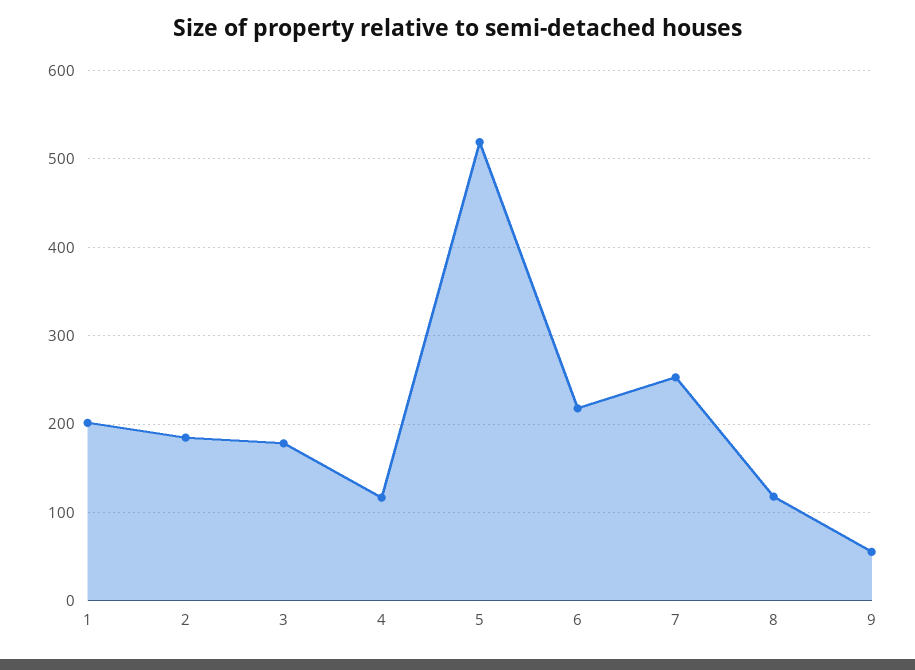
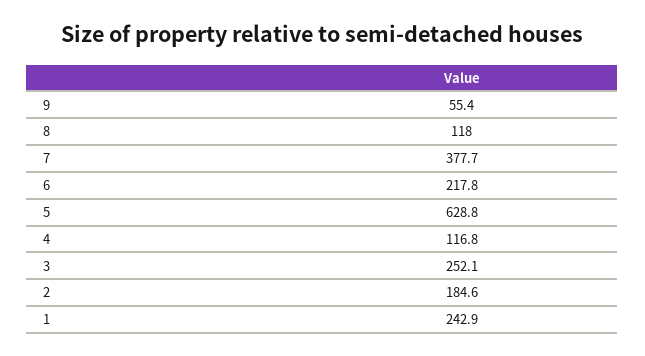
  {
-   "1": 200,
+   "1": 242.9,
    "2": 184.6,
-   "3": 180,
+   "3": 252.1,
    "4": 116.8,
-   "5": 520,
+   "5": 628.8,
    "6": 217.8,
-   "7": 250,
+   "7": 377.7,
    "8": 118,
    "9": 55.4
  }

